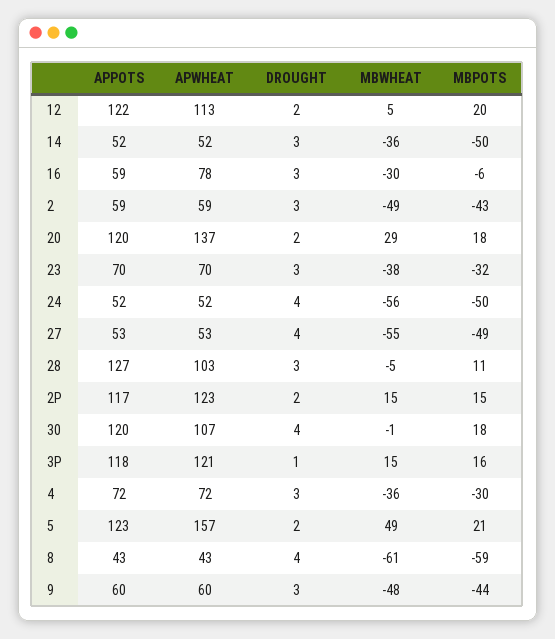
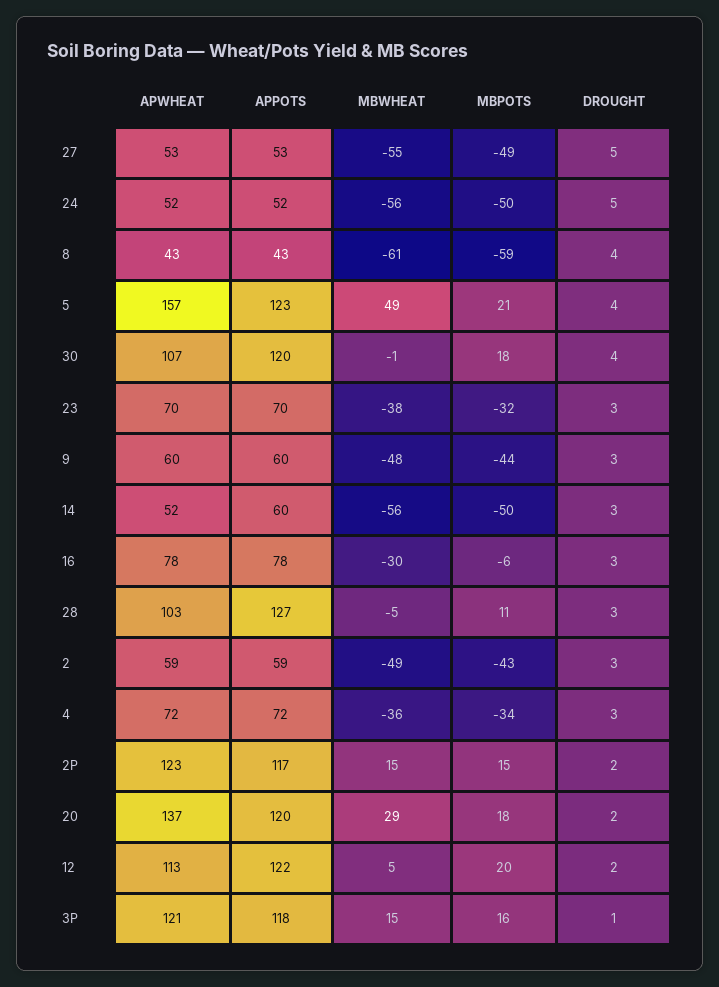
  {
    "APPOTS": {
      "12": 122,
-     "14": 52,
+     "14": 60,
-     "16": 59,
+     "16": 78,
      "2": 59,
      "20": 120,
      "23": 70,
      "24": 52,
      "27": 53,
      "28": 127,
      "2P": 117,
      "30": 120,
      "3P": 118,
      "4": 72,
      "5": 123,
      "8": 43,
      "9": 60
    },
    "APWHEAT": {
      "12": 113,
      "14": 52,
      "16": 78,
      "2": 59,
      "20": 137,
      "23": 70,
      "24": 52,
      "27": 53,
      "28": 103,
      "2P": 123,
      "30": 107,
      "3P": 121,
      "4": 72,
      "5": 157,
      "8": 43,
      "9": 60
    },
    "DROUGHT": {
      "12": 2,
      "14": 3,
      "16": 3,
      "2": 3,
      "20": 2,
      "23": 3,
-     "24": 4,
+     "24": 5,
-     "27": 4,
+     "27": 5,
      "28": 3,
      "2P": 2,
      "30": 4,
      "3P": 1,
      "4": 3,
-     "5": 2,
+     "5": 4,
      "8": 4,
      "9": 3
    },
    "MBWHEAT": {
      "12": 5,
-     "14": -36,
+     "14": -56,
      "16": -30,
      "2": -49,
      "20": 29,
      "23": -38,
      "24": -56,
      "27": -55,
      "28": -5,
      "2P": 15,
      "30": -1,
      "3P": 15,
      "4": -36,
      "5": 49,
      "8": -61,
      "9": -48
    },
    "MBPOTS": {
      "12": 20,
      "14": -50,
      "16": -6,
      "2": -43,
      "20": 18,
      "23": -32,
      "24": -50,
      "27": -49,
      "28": 11,
      "2P": 15,
      "30": 18,
      "3P": 16,
-     "4": -30,
+     "4": -34,
      "5": 21,
      "8": -59,
      "9": -44
    }
  }

